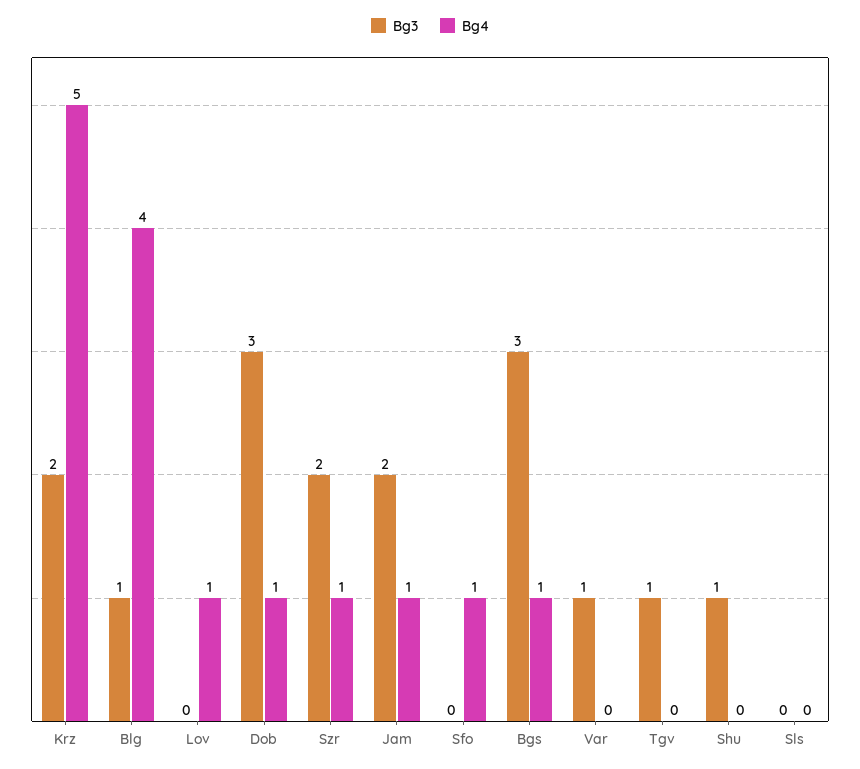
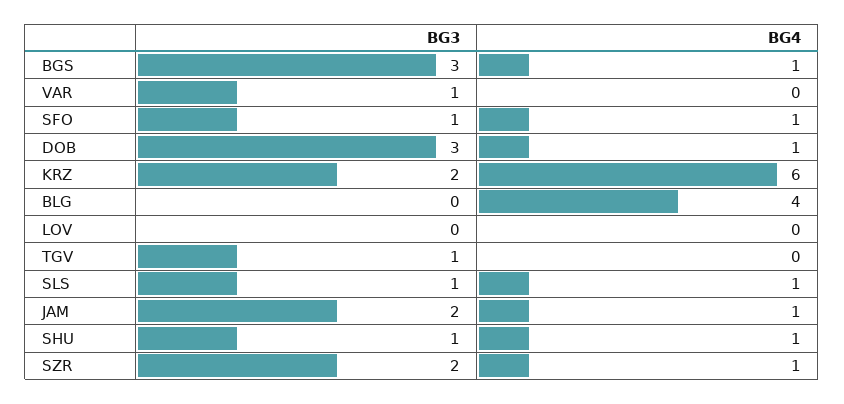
  {
    "Bg3": {
      "Krz": 2,
-     "Blg": 1,
+     "Blg": 0,
      "Lov": 0,
      "Dob": 3,
      "Szr": 2,
      "Jam": 2,
-     "Sfo": 0,
+     "Sfo": 1,
      "Bgs": 3,
      "Var": 1,
      "Tgv": 1,
      "Shu": 1,
-     "Sls": 0
+     "Sls": 1
    },
    "Bg4": {
-     "Krz": 5,
+     "Krz": 6,
      "Blg": 4,
-     "Lov": 1,
+     "Lov": 0,
      "Dob": 1,
      "Szr": 1,
      "Jam": 1,
      "Sfo": 1,
      "Bgs": 1,
      "Var": 0,
      "Tgv": 0,
-     "Shu": 0,
+     "Shu": 1,
-     "Sls": 0
+     "Sls": 1
    }
  }

